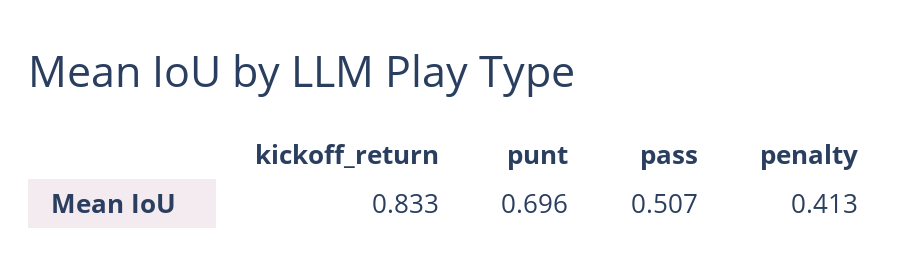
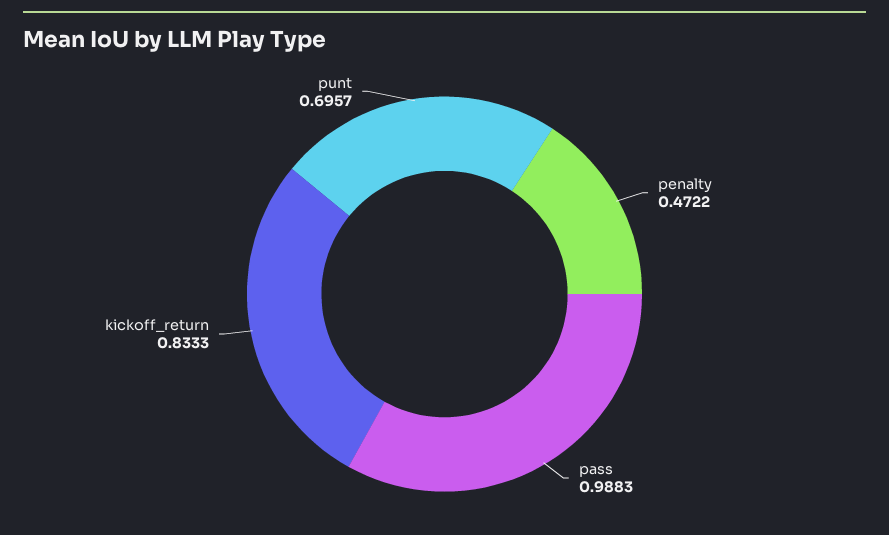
  {
    "kickoff_return": 0.8333,
    "punt": 0.6957,
-   "pass": 0.507,
+   "pass": 0.9883,
-   "penalty": 0.413
+   "penalty": 0.4722
  }

